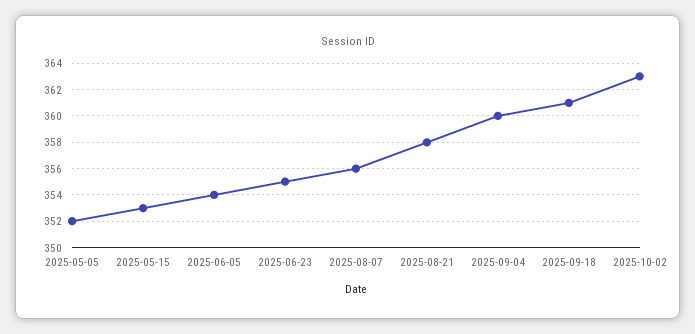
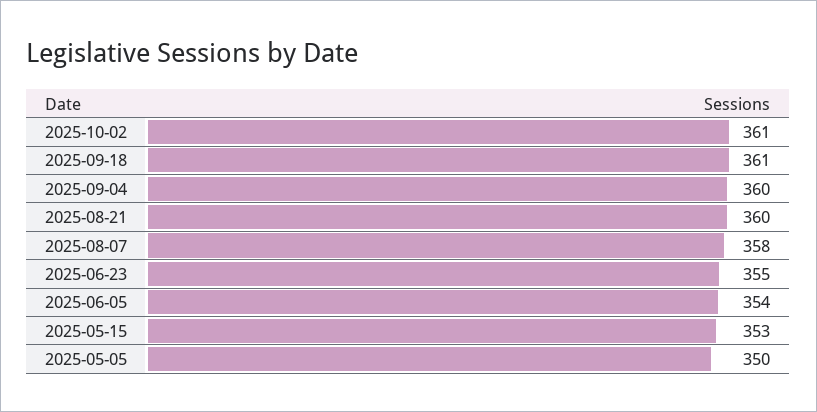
  {
-   "2025-05-05": 352,
+   "2025-05-05": 350,
    "2025-05-15": 353,
    "2025-06-05": 354,
    "2025-06-23": 355,
-   "2025-08-07": 356,
+   "2025-08-07": 358,
-   "2025-08-21": 358,
+   "2025-08-21": 360,
    "2025-09-04": 360,
    "2025-09-18": 361,
-   "2025-10-02": 363
+   "2025-10-02": 361
  }

